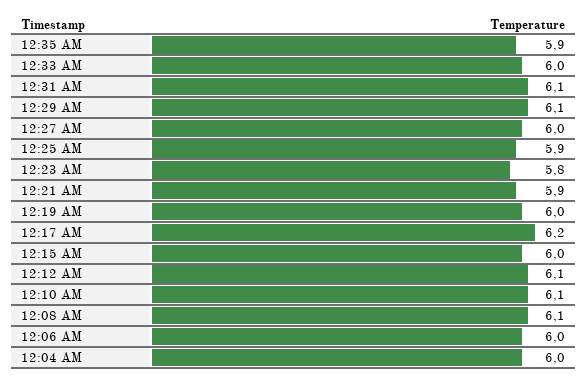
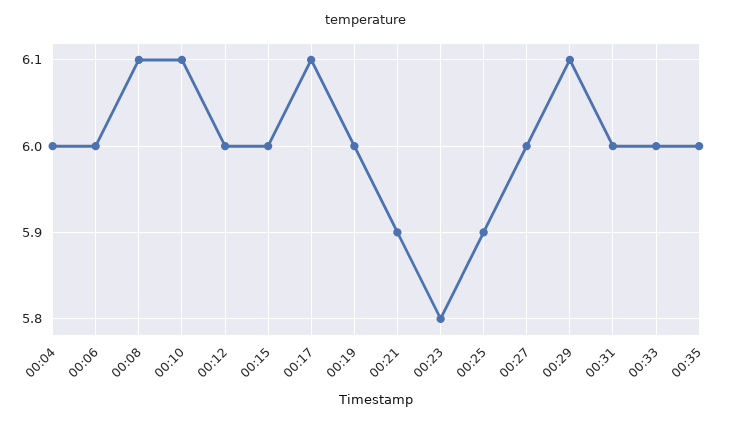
  {
-   "12:35 AM": 5.9,
+   "12:35 AM": 6,
    "12:33 AM": 6,
-   "12:31 AM": 6.1,
+   "12:31 AM": 6,
    "12:29 AM": 6.1,
    "12:27 AM": 6,
    "12:25 AM": 5.9,
    "12:23 AM": 5.8,
    "12:21 AM": 5.9,
    "12:19 AM": 6,
-   "12:17 AM": 6.2,
+   "12:17 AM": 6.1,
    "12:15 AM": 6,
-   "12:12 AM": 6.1,
+   "12:12 AM": 6,
    "12:10 AM": 6.1,
    "12:08 AM": 6.1,
    "12:06 AM": 6,
    "12:04 AM": 6
  }

